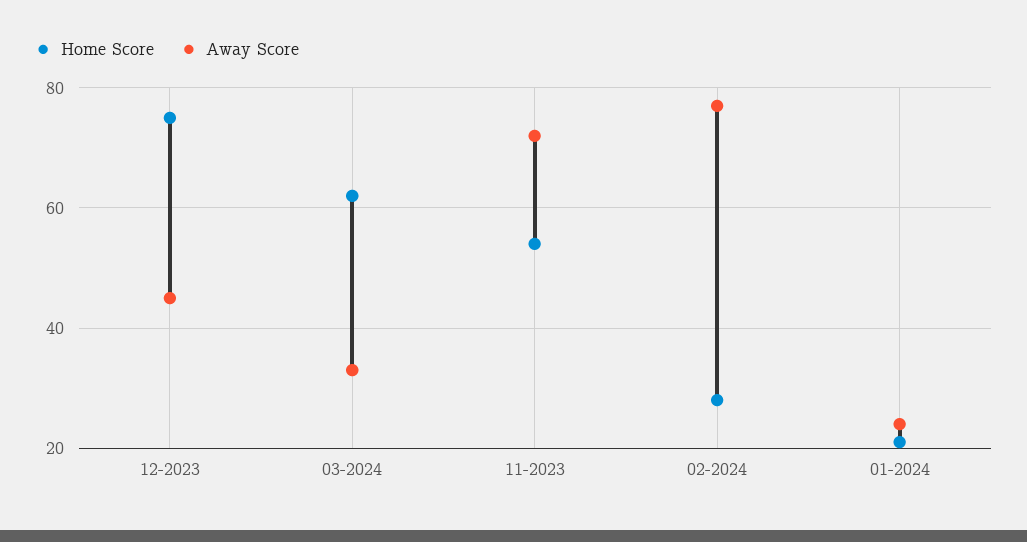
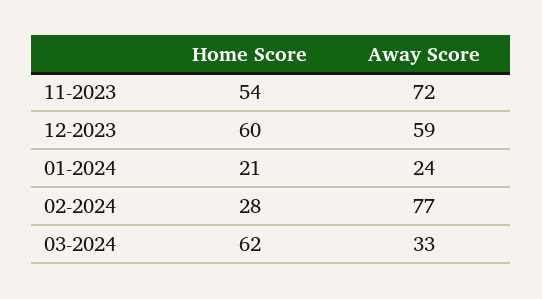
  {
    "Home Score": {
-     "12-2023": 75,
+     "12-2023": 60,
      "03-2024": 62,
      "11-2023": 54,
      "02-2024": 28,
      "01-2024": 21
    },
    "Away Score": {
-     "12-2023": 45,
+     "12-2023": 59,
      "03-2024": 33,
      "11-2023": 72,
      "02-2024": 77,
      "01-2024": 24
    }
  }

